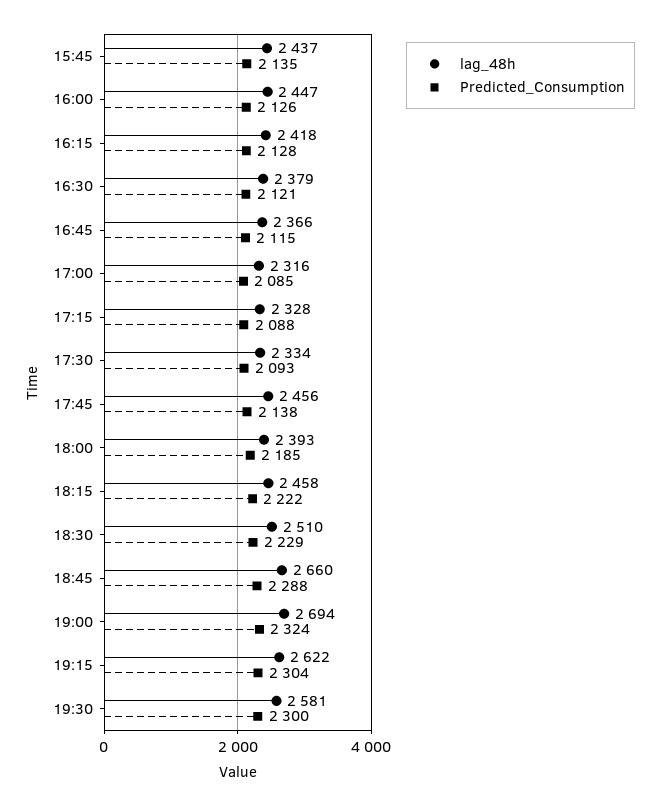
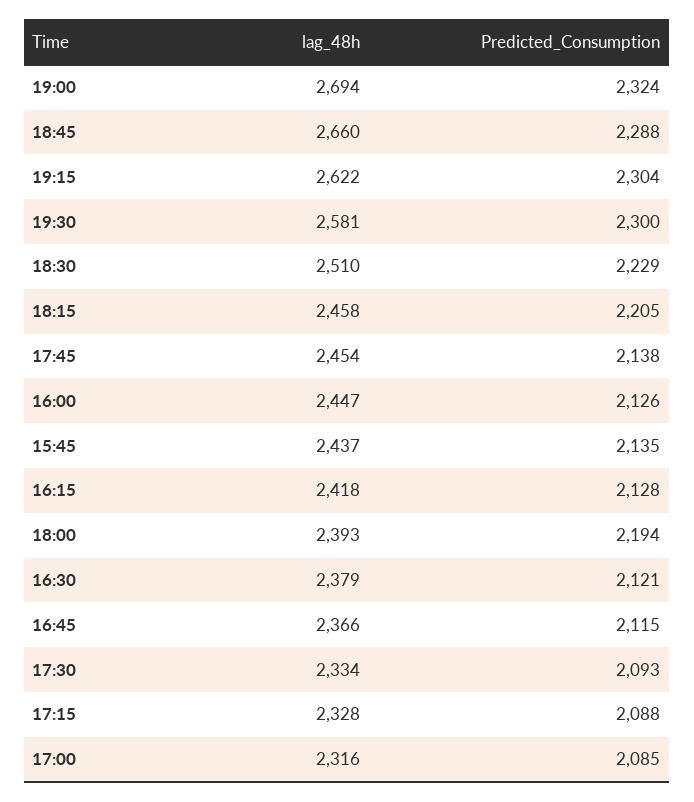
  {
    "lag_48h": {
      "15:45": 2437,
      "16:00": 2447,
      "16:15": 2418,
      "16:30": 2379,
      "16:45": 2366,
      "17:00": 2316,
      "17:15": 2328,
      "17:30": 2334,
-     "17:45": 2456,
+     "17:45": 2454,
      "18:00": 2393,
      "18:15": 2458,
      "18:30": 2510,
      "18:45": 2660,
      "19:00": 2694,
      "19:15": 2622,
      "19:30": 2581
    },
    "Predicted_Consumption": {
      "15:45": 2135,
      "16:00": 2126,
      "16:15": 2128,
      "16:30": 2121,
      "16:45": 2115,
      "17:00": 2085,
      "17:15": 2088,
      "17:30": 2093,
      "17:45": 2138,
-     "18:00": 2185,
+     "18:00": 2194,
-     "18:15": 2222,
+     "18:15": 2205,
      "18:30": 2229,
      "18:45": 2288,
      "19:00": 2324,
      "19:15": 2304,
      "19:30": 2300
    }
  }

